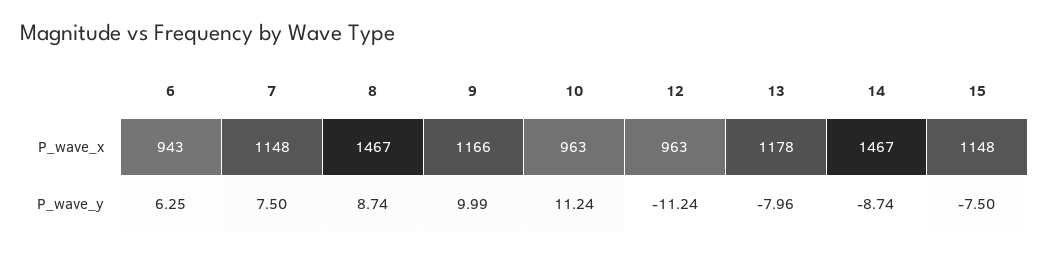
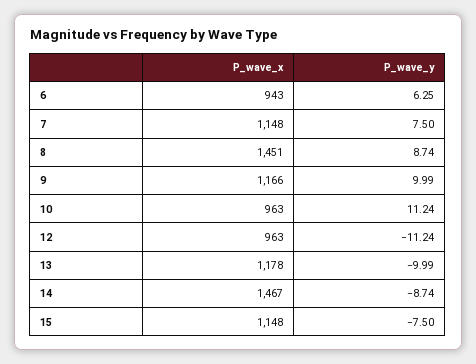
  {
    "6": {
      "P_wave_x": 943,
      "P_wave_y": 6.25
    },
    "7": {
      "P_wave_x": 1148,
      "P_wave_y": 7.5
    },
    "8": {
-     "P_wave_x": 1467,
+     "P_wave_x": 1451,
      "P_wave_y": 8.74
    },
    "9": {
      "P_wave_x": 1166,
      "P_wave_y": 9.99
    },
    "10": {
      "P_wave_x": 963,
      "P_wave_y": 11.24
    },
    "12": {
      "P_wave_x": 963,
      "P_wave_y": -11.24
    },
    "13": {
      "P_wave_x": 1178,
-     "P_wave_y": -7.96
+     "P_wave_y": -9.99
    },
    "14": {
      "P_wave_x": 1467,
      "P_wave_y": -8.74
    },
    "15": {
      "P_wave_x": 1148,
      "P_wave_y": -7.5
    }
  }

